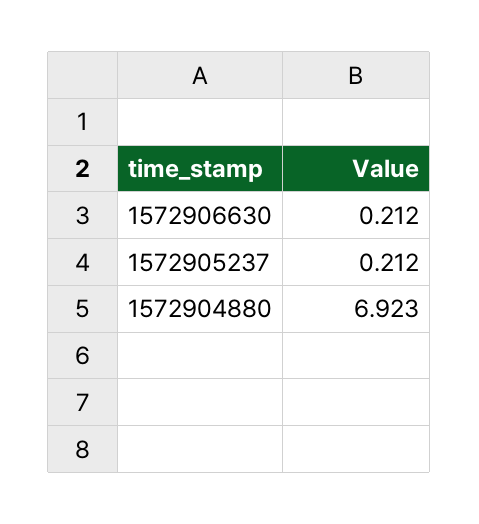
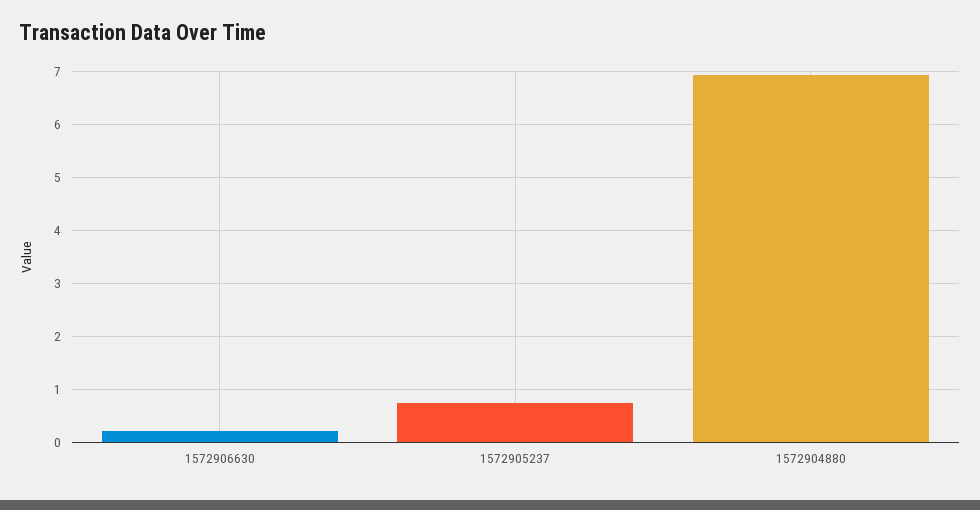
  {
    "1572906630": 0.212,
-   "1572905237": 0.212,
+   "1572905237": 0.8,
    "1572904880": 6.923
  }

